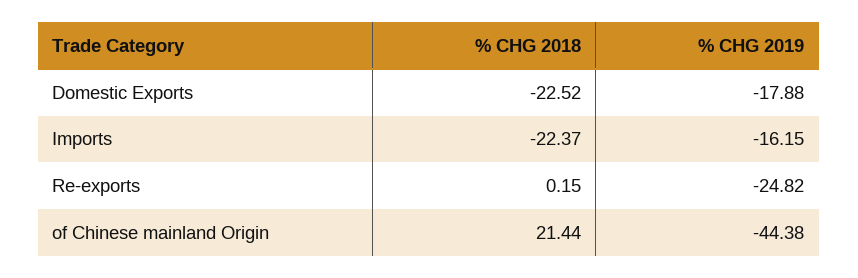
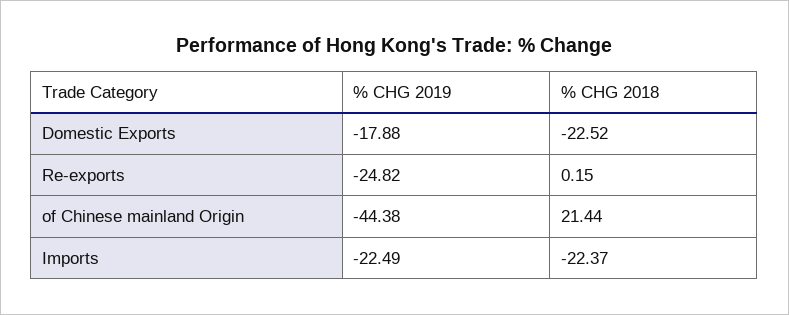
  {
    "% CHG 2018": {
      "Domestic Exports": -22.52,
      "Imports": -22.37,
      "Re-exports": 0.15,
      "of Chinese mainland Origin": 21.44
    },
    "% CHG 2019": {
      "Domestic Exports": -17.88,
-     "Imports": -16.15,
+     "Imports": -22.49,
      "Re-exports": -24.82,
      "of Chinese mainland Origin": -44.38
    }
  }

